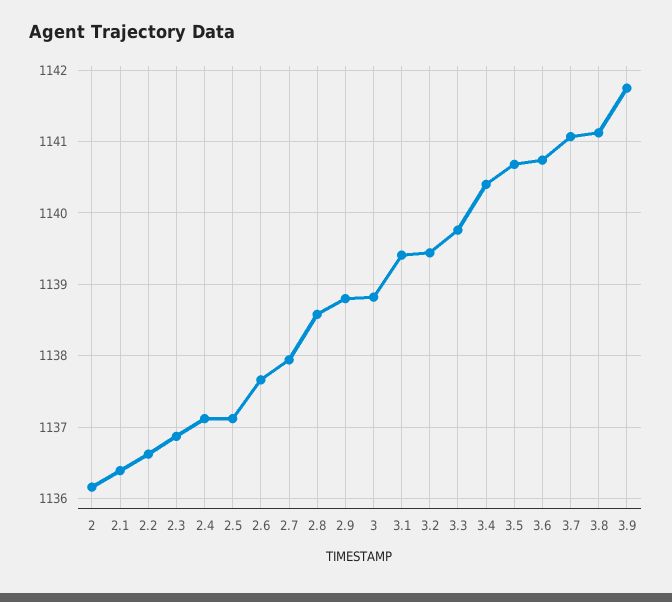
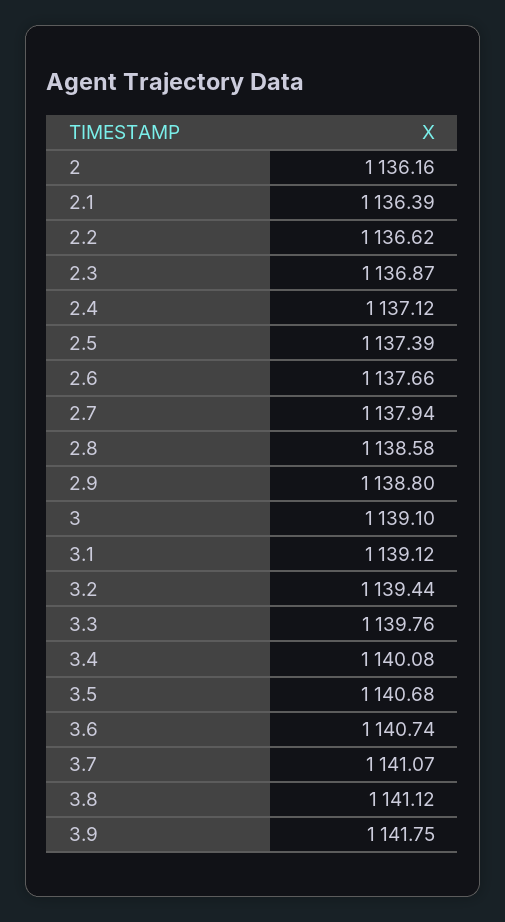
  {
    "2": 1136.16,
    "2.1": 1136.39,
    "2.2": 1136.62,
    "2.3": 1136.87,
    "2.4": 1137.12,
-   "2.5": 1137.1,
+   "2.5": 1137.39,
    "2.6": 1137.66,
    "2.7": 1137.94,
    "2.8": 1138.58,
    "2.9": 1138.8,
-   "3": 1138.8,
+   "3": 1139.1,
-   "3.1": 1139.4,
+   "3.1": 1139.12,
    "3.2": 1139.44,
    "3.3": 1139.76,
-   "3.4": 1140.4,
+   "3.4": 1140.08,
    "3.5": 1140.68,
    "3.6": 1140.74,
    "3.7": 1141.07,
    "3.8": 1141.12,
    "3.9": 1141.75
  }

